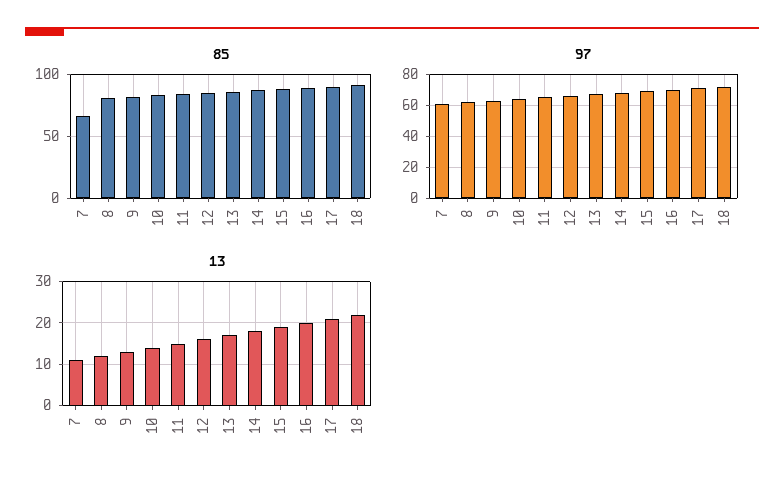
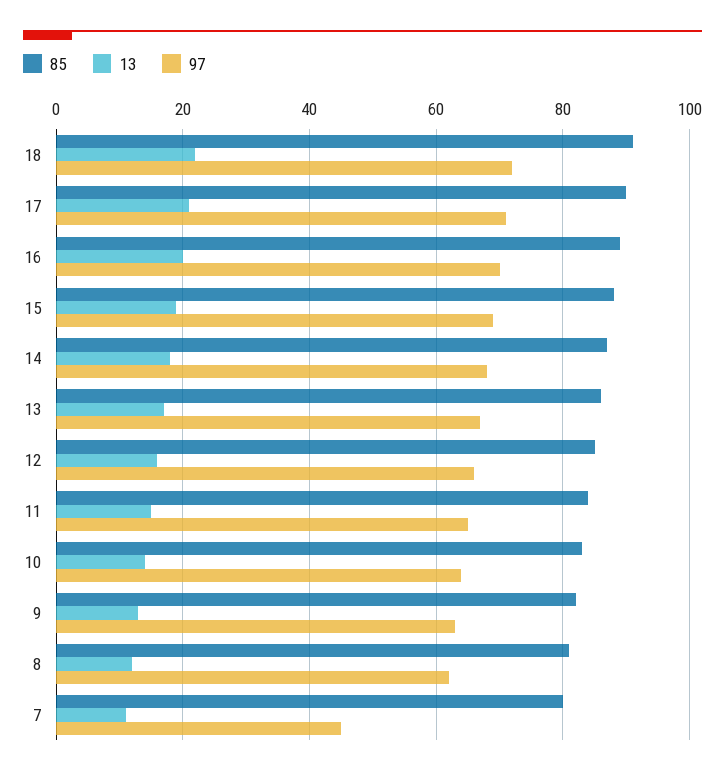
  {
    "85": {
-     "7": 65,
+     "7": 80,
      "8": 80,
      "9": 80,
      "10": 85,
      "11": 85,
      "12": 85,
      "13": 85,
      "14": 85,
      "15": 90,
      "16": 90,
      "17": 90,
      "18": 90
    },
    "97": {
-     "7": 60,
+     "7": 45,
      "8": 60,
      "9": 65,
      "10": 65,
      "11": 65,
      "12": 65,
      "13": 65,
      "14": 70,
      "15": 70,
      "16": 70,
      "17": 70,
      "18": 70
    },
    "13": {
      "7": 10,
      "8": 10,
      "9": 15,
      "10": 15,
      "11": 15,
      "12": 15,
      "13": 15,
      "14": 20,
      "15": 20,
      "16": 20,
      "17": 20,
      "18": 20
    }
  }

